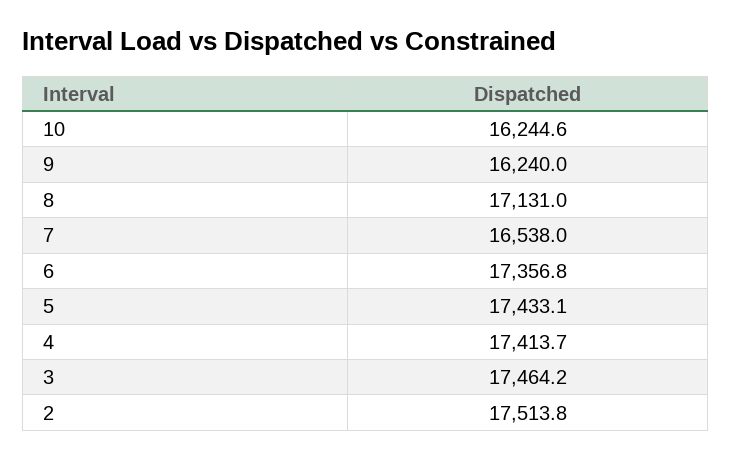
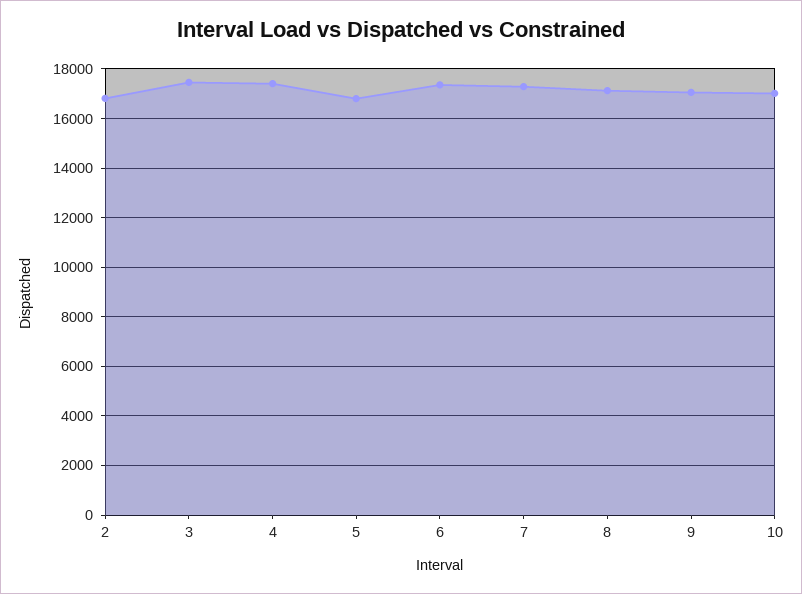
  {
-   "10": 16244.6,
+   "10": 17000,
-   "9": 16240,
+   "9": 17000,
    "8": 17131,
-   "7": 16538,
+   "7": 17250,
    "6": 17356.8,
-   "5": 17433.1,
+   "5": 16750,
    "4": 17413.7,
    "3": 17464.2,
-   "2": 17513.8
+   "2": 16750
  }

